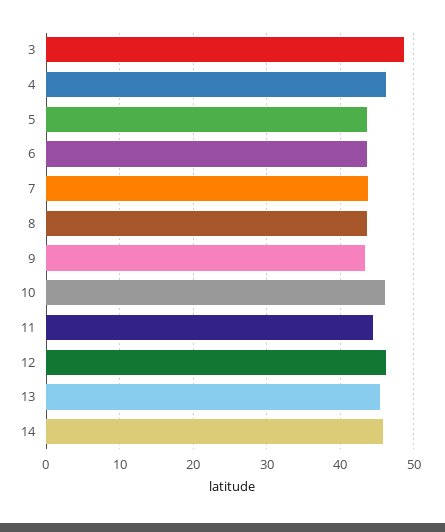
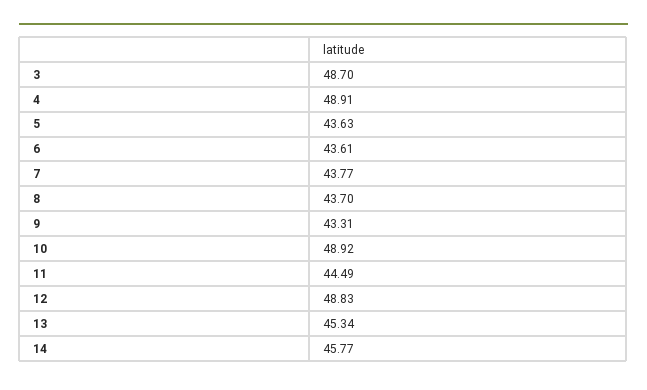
  {
    "3": 48.7,
-   "4": 46,
+   "4": 48.91,
    "5": 43.63,
    "6": 43.61,
    "7": 43.77,
    "8": 43.7,
    "9": 43.31,
-   "10": 46,
+   "10": 48.92,
    "11": 44.49,
-   "12": 46,
+   "12": 48.83,
    "13": 45.34,
    "14": 45.77
  }

